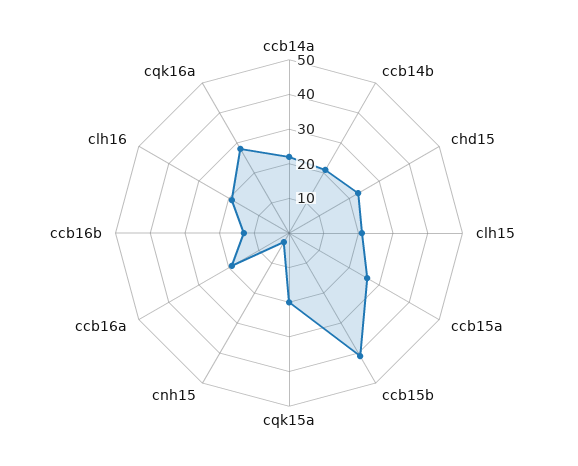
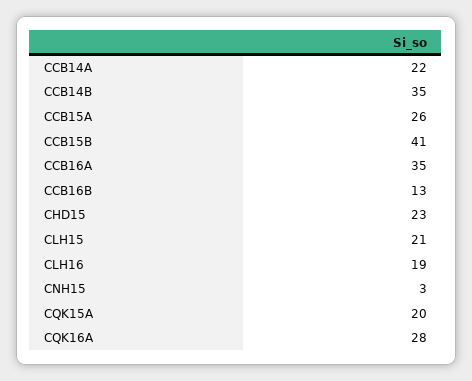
  {
    "ccb14a": 22,
-   "ccb14b": 20,
+   "ccb14b": 35,
    "chd15": 23,
    "clh15": 21,
    "ccb15a": 26,
    "ccb15b": 41,
    "cqk15a": 20,
    "cnh15": 3,
-   "ccb16a": 20,
+   "ccb16a": 35,
    "ccb16b": 13,
    "clh16": 19,
    "cqk16a": 28
  }

